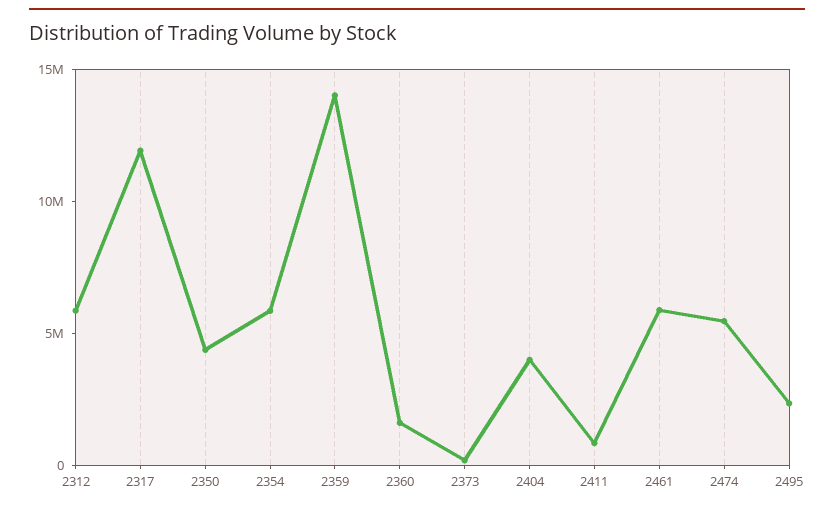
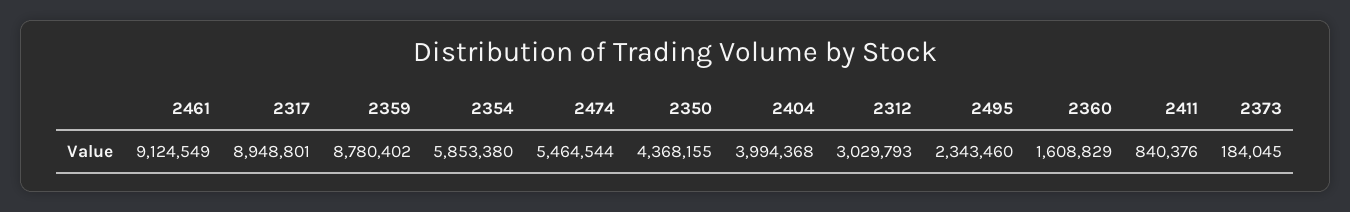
  {
-   "2312": 6000000,
+   "2312": 3029793,
-   "2317": 12000000,
+   "2317": 8948801,
    "2350": 4368155,
    "2354": 5853380,
-   "2359": 14000000,
+   "2359": 8780402,
    "2360": 1608829,
    "2373": 184045,
    "2404": 3994368,
    "2411": 840376,
-   "2461": 6000000,
+   "2461": 9124549,
    "2474": 5464544,
    "2495": 2343460
  }

